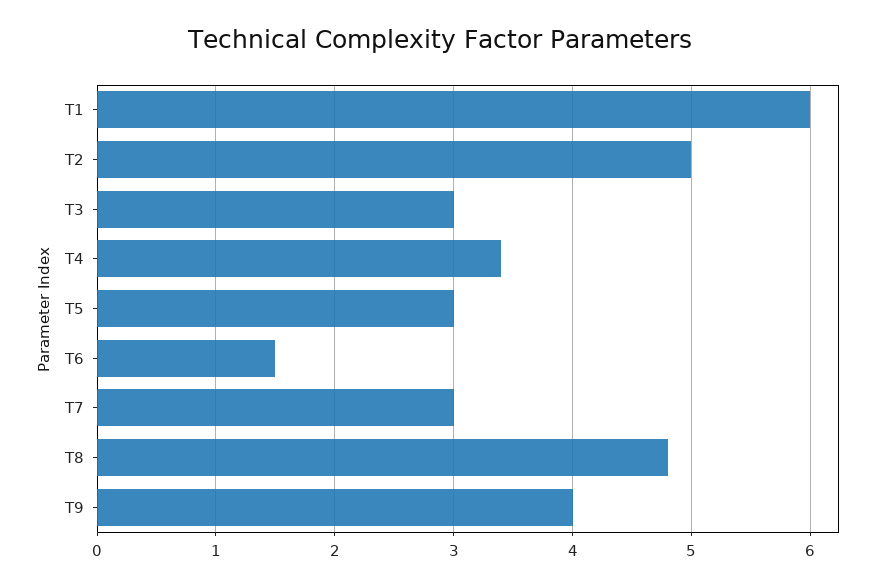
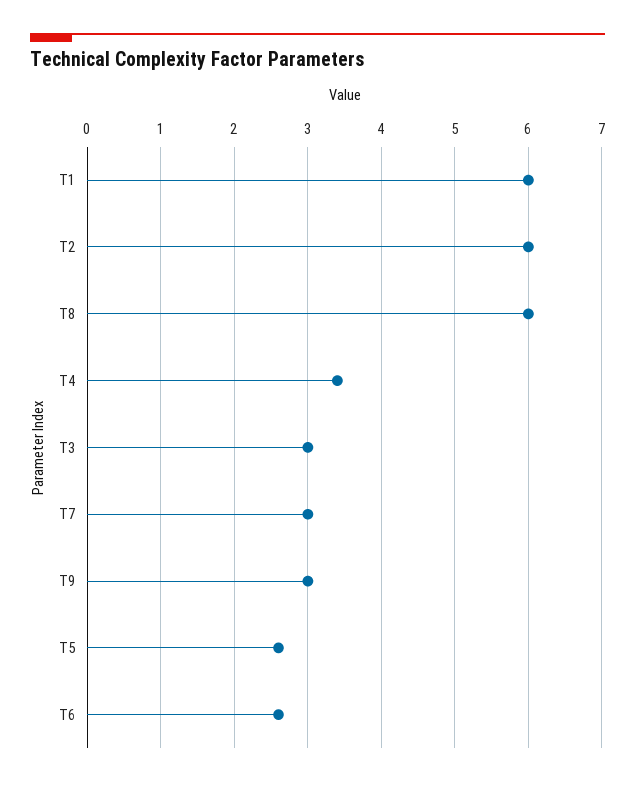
  {
    "T1": 6,
-   "T2": 5,
+   "T2": 6,
    "T3": 3,
    "T4": 3.4,
-   "T5": 3,
+   "T5": 2.6,
-   "T6": 1.5,
+   "T6": 2.6,
    "T7": 3,
-   "T8": 4.8,
+   "T8": 6,
-   "T9": 4
+   "T9": 3
  }

